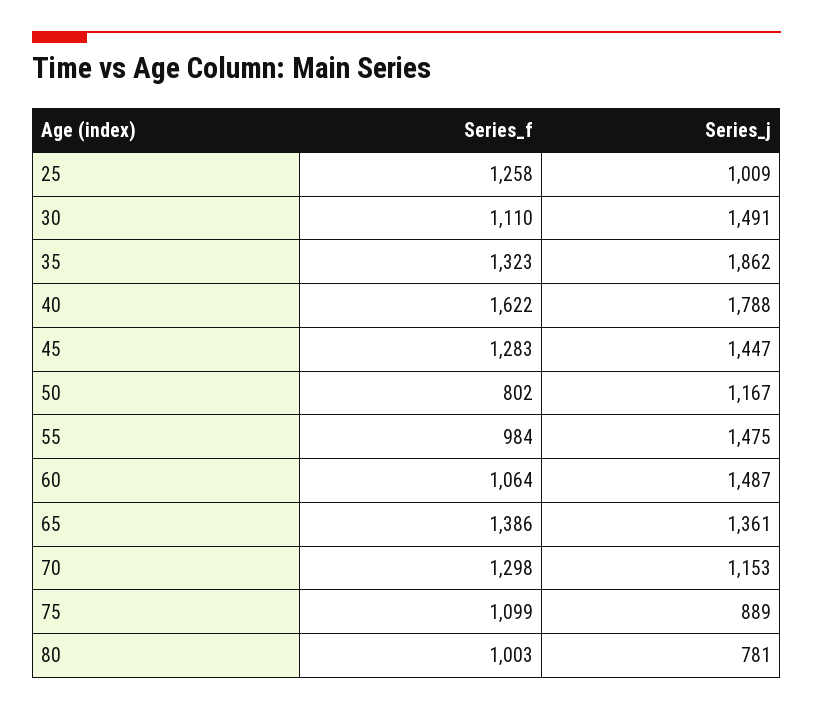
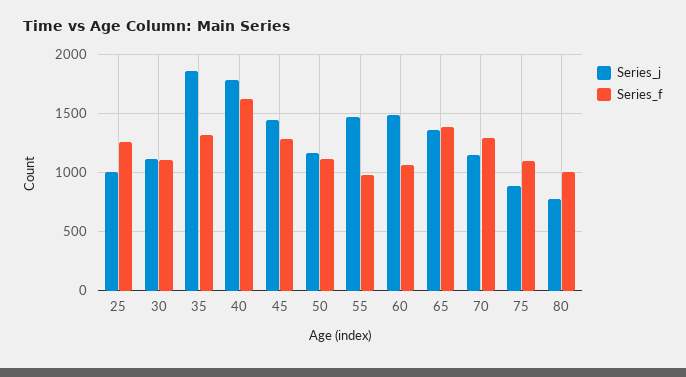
  {
    "Series_f": {
      "25": 1258,
      "30": 1110,
      "35": 1323,
      "40": 1622,
      "45": 1283,
-     "50": 802,
+     "50": 1100,
      "55": 984,
      "60": 1064,
      "65": 1386,
      "70": 1298,
      "75": 1099,
      "80": 1003
    },
    "Series_j": {
      "25": 1009,
-     "30": 1491,
+     "30": 1100,
      "35": 1862,
      "40": 1788,
      "45": 1447,
      "50": 1167,
      "55": 1475,
      "60": 1487,
      "65": 1361,
      "70": 1153,
      "75": 889,
      "80": 781
    }
  }

